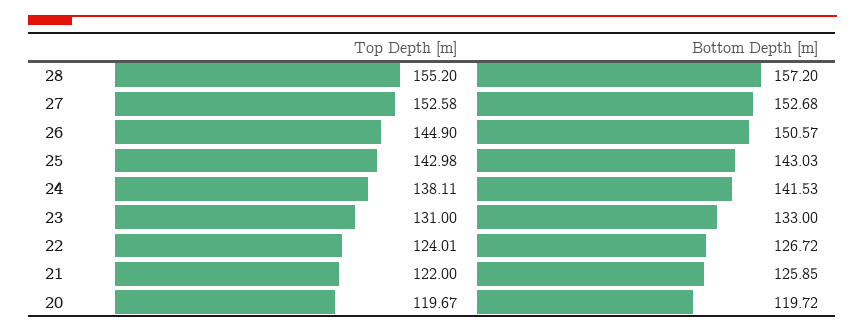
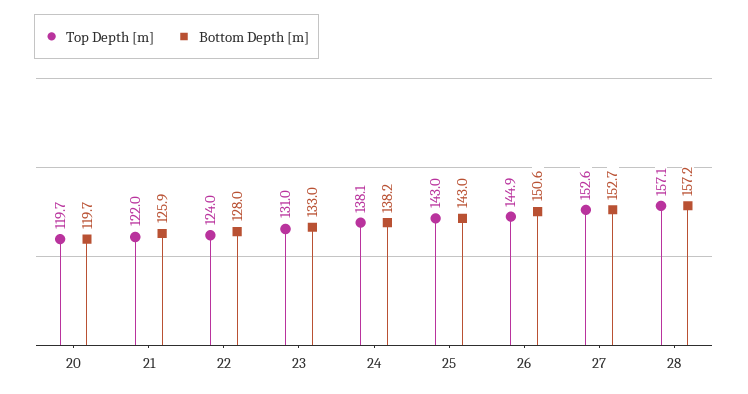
  {
    "Top Depth [m]": {
-     "28": 155.2,
+     "28": 157.1,
      "27": 152.58,
      "26": 144.9,
      "25": 142.98,
      "24": 138.11,
      "23": 131,
      "22": 124.01,
      "21": 122,
      "20": 119.67
    },
    "Bottom Depth [m]": {
      "28": 157.2,
      "27": 152.68,
      "26": 150.57,
      "25": 143.03,
-     "24": 141.53,
+     "24": 138.2,
      "23": 133,
-     "22": 126.72,
+     "22": 128,
      "21": 125.85,
      "20": 119.72
    }
  }

